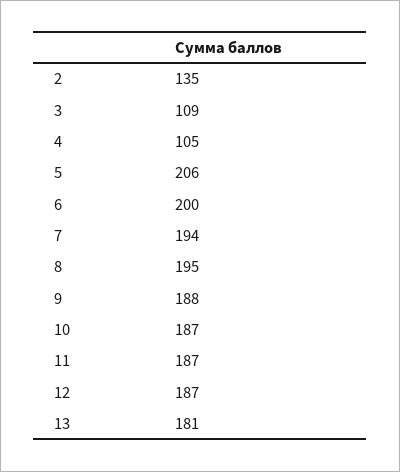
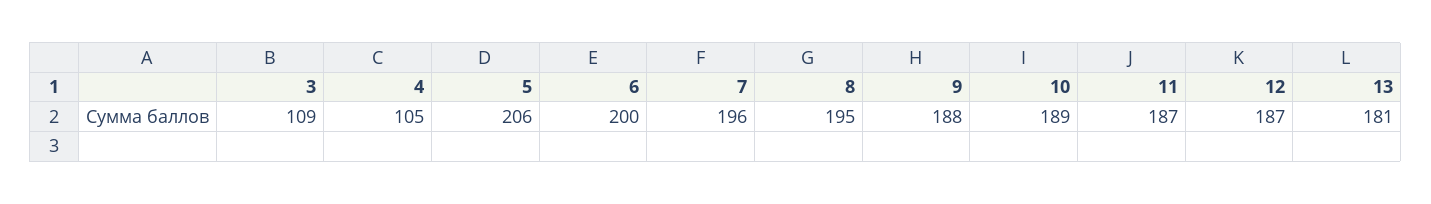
  {
-   "2": 135,
    "3": 109,
    "4": 105,
    "5": 206,
    "6": 200,
-   "7": 194,
+   "7": 196,
    "8": 195,
    "9": 188,
-   "10": 187,
+   "10": 189,
    "11": 187,
    "12": 187,
    "13": 181
  }

